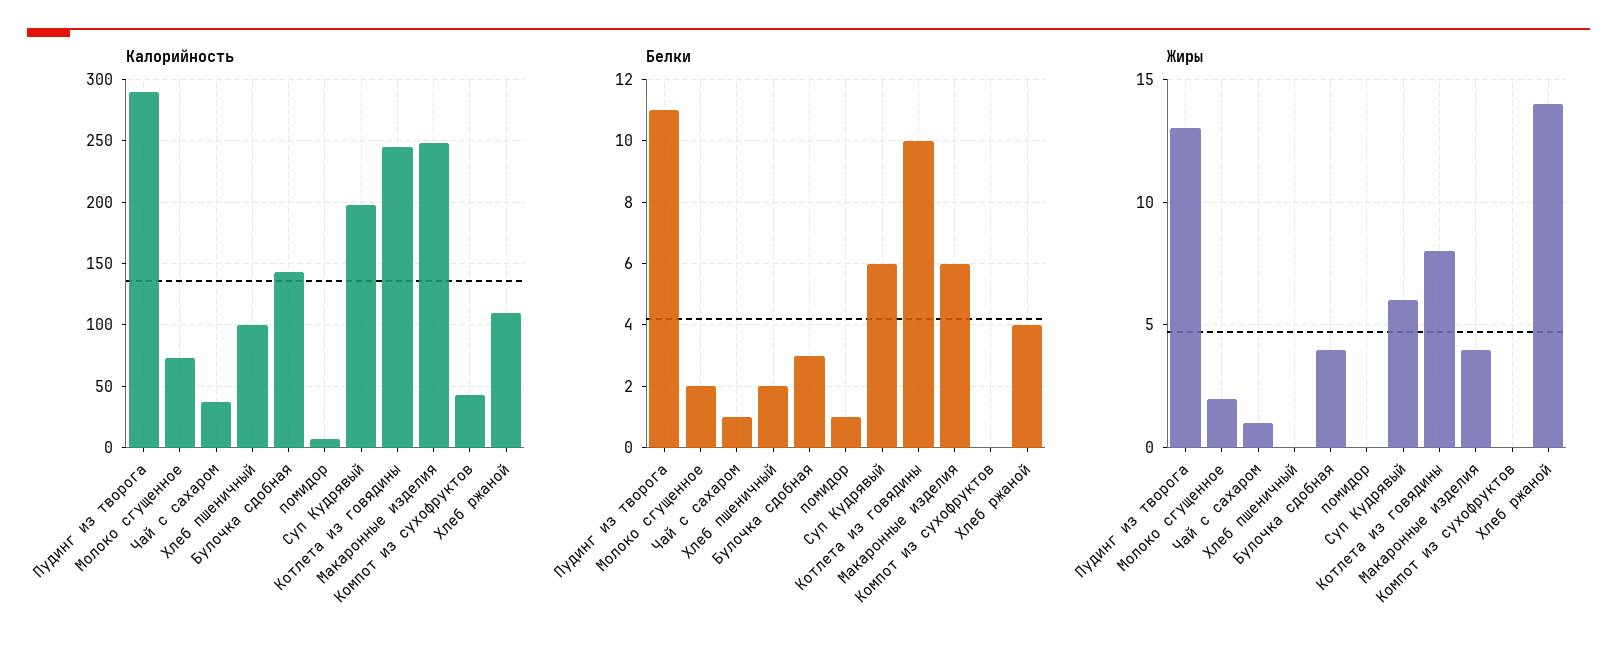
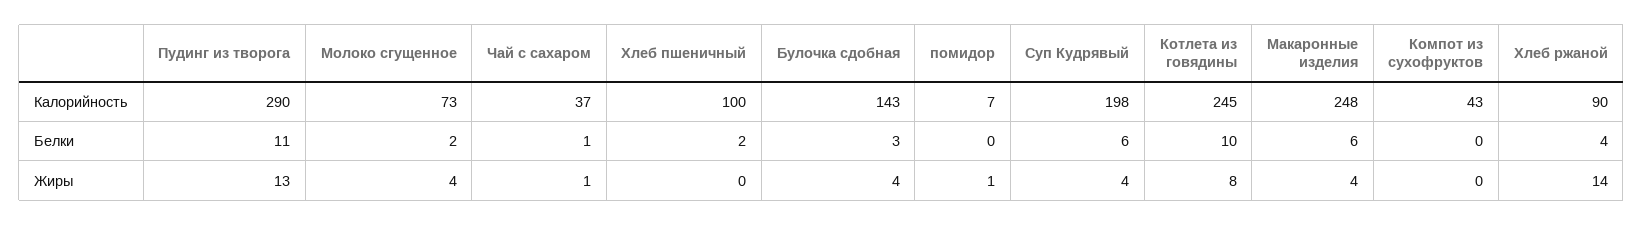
  {
    "Калорийность": {
      "Пудинг из творога": 290,
      "Молоко сгущенное": 73,
      "Чай с сахаром": 37,
      "Хлеб пшеничный": 100,
      "Булочка сдобная": 143,
      "помидор": 7,
      "Суп Кудрявый": 198,
      "Котлета из говядины": 245,
      "Макаронные изделия": 248,
      "Компот из сухофруктов": 43,
-     "Хлеб ржаной": 110
+     "Хлеб ржаной": 90
    },
    "Белки": {
      "Пудинг из творога": 11,
      "Молоко сгущенное": 2,
      "Чай с сахаром": 1,
      "Хлеб пшеничный": 2,
      "Булочка сдобная": 3,
-     "помидор": 1,
+     "помидор": 0,
      "Суп Кудрявый": 6,
      "Котлета из говядины": 10,
      "Макаронные изделия": 6,
      "Компот из сухофруктов": 0,
      "Хлеб ржаной": 4
    },
    "Жиры": {
      "Пудинг из творога": 13,
-     "Молоко сгущенное": 2,
+     "Молоко сгущенное": 4,
      "Чай с сахаром": 1,
      "Хлеб пшеничный": 0,
      "Булочка сдобная": 4,
-     "помидор": 0,
+     "помидор": 1,
-     "Суп Кудрявый": 6,
+     "Суп Кудрявый": 4,
      "Котлета из говядины": 8,
      "Макаронные изделия": 4,
      "Компот из сухофруктов": 0,
      "Хлеб ржаной": 14
    }
  }

